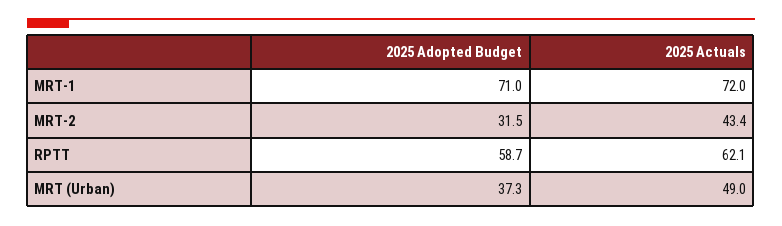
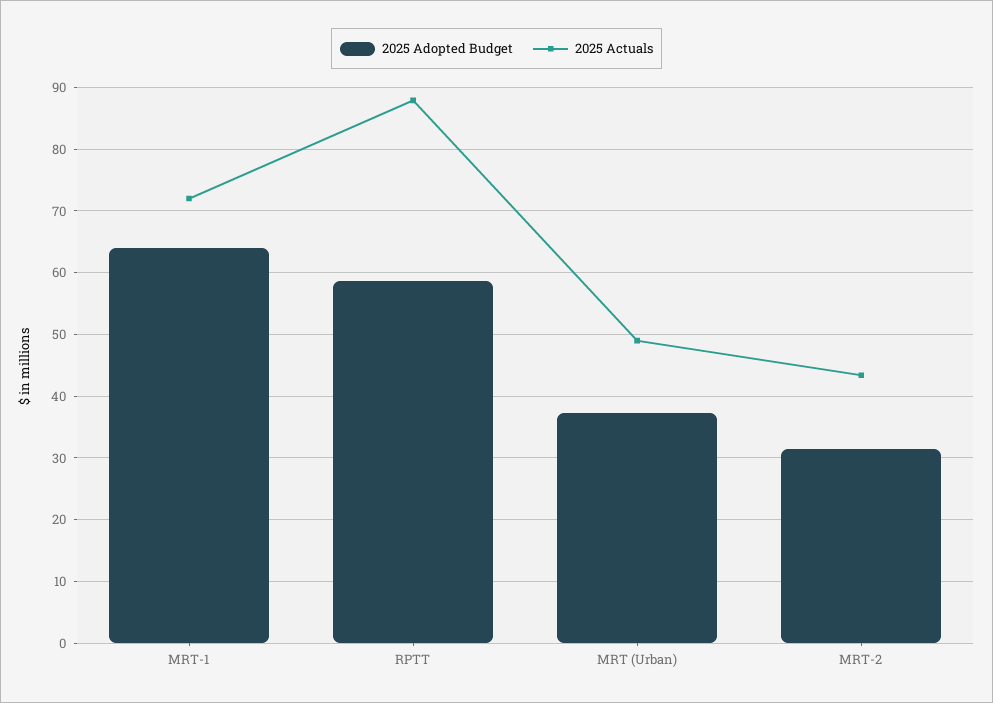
  {
    "2025 Adopted Budget": {
-     "MRT-1": 71,
+     "MRT-1": 64,
      "MRT-2": 31.5,
      "RPTT": 58.7,
      "MRT (Urban)": 37.3
    },
    "2025 Actuals": {
      "MRT-1": 72,
      "MRT-2": 43.4,
-     "RPTT": 62.1,
+     "RPTT": 88,
      "MRT (Urban)": 49
    }
  }

